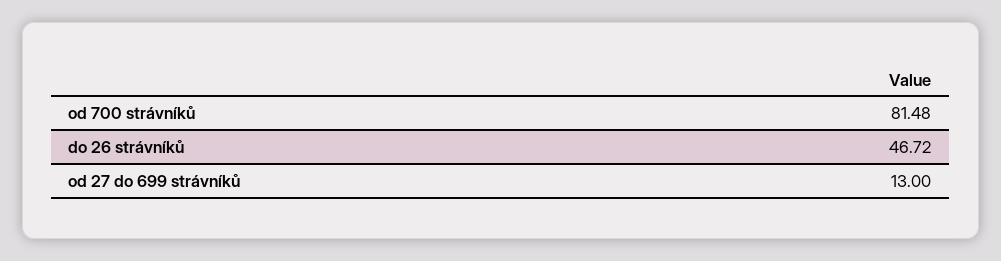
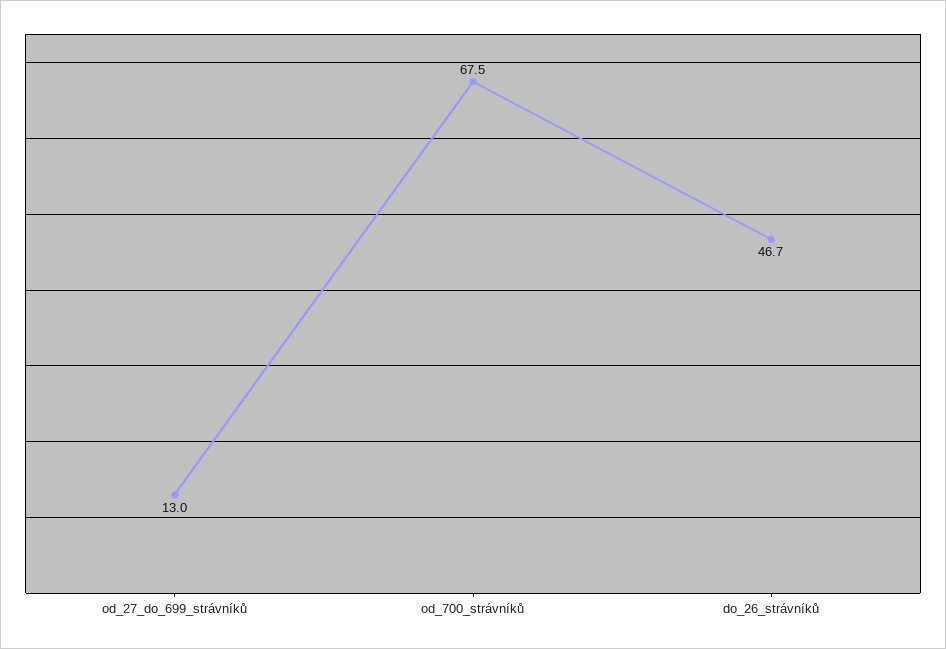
  {
-   "od 700 strávníků": 81.48,
+   "od 700 strávníků": 67.5,
    "do 26 strávníků": 46.72,
    "od 27 do 699 strávníků": 13
  }

